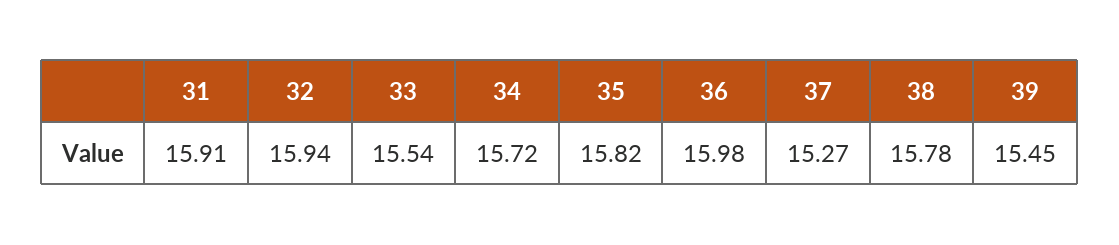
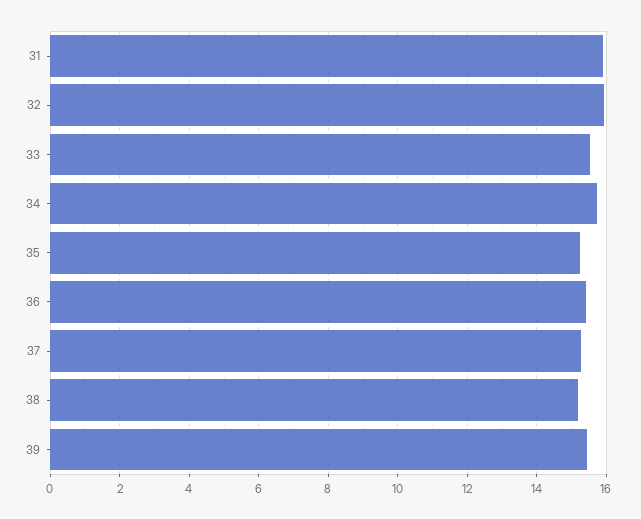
  {
    "31": 15.91,
    "32": 15.94,
    "33": 15.54,
    "34": 15.72,
-   "35": 15.82,
+   "35": 15.2,
-   "36": 15.98,
+   "36": 15.4,
    "37": 15.27,
-   "38": 15.78,
+   "38": 15.2,
    "39": 15.45
  }

